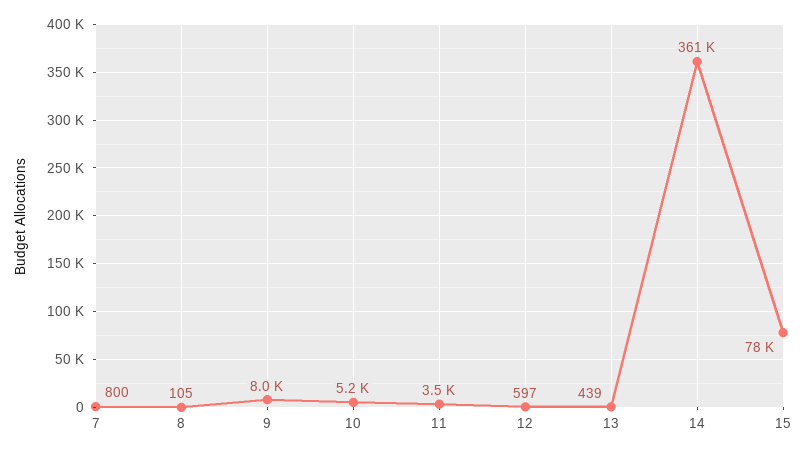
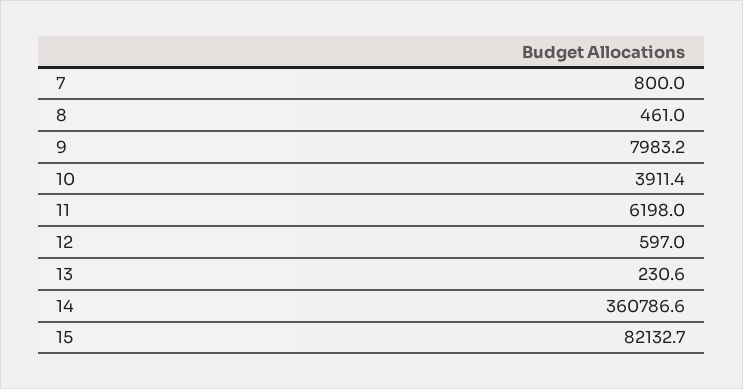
  {
    "7": 800,
-   "8": 105,
+   "8": 461,
    "9": 7983.2,
-   "10": 5200,
+   "10": 3911.4,
-   "11": 3500,
+   "11": 6198,
    "12": 597,
-   "13": 439,
+   "13": 230.6,
    "14": 360786.6,
-   "15": 78000
+   "15": 82132.7
  }

